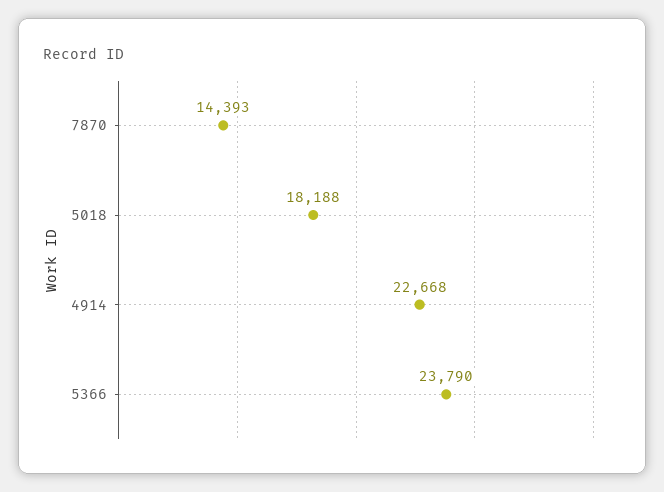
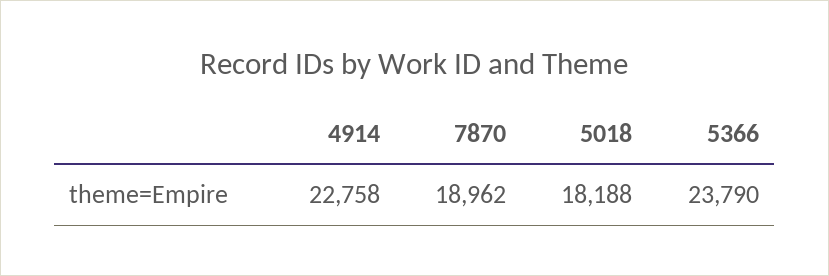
  {
-   "7870": 14393,
+   "7870": 18962,
    "5018": 18188,
-   "4914": 22668,
+   "4914": 22758,
    "5366": 23790
  }

